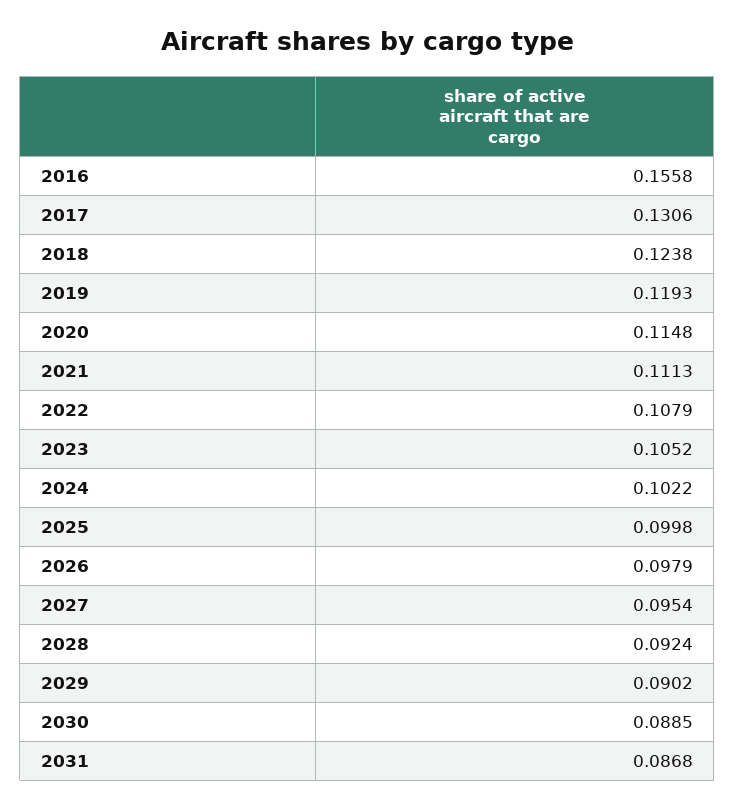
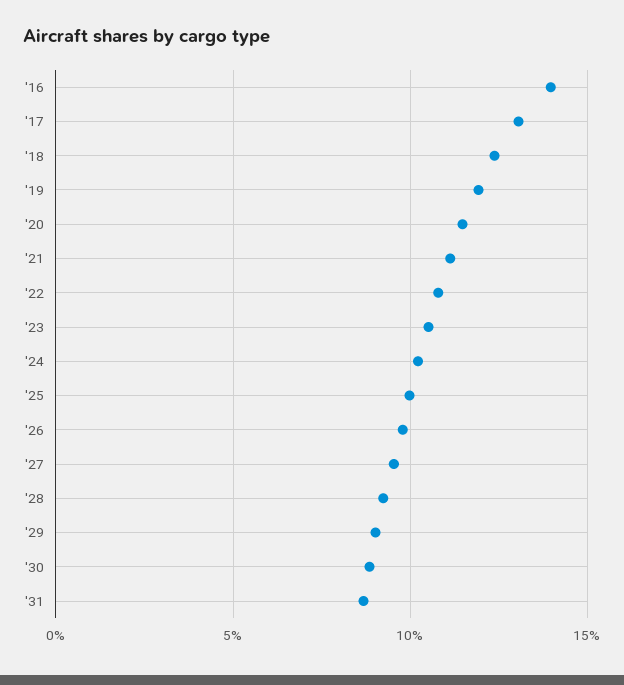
  {
-   "2016": 0.1558,
+   "2016": 0.14,
    "2017": 0.1306,
    "2018": 0.1238,
    "2019": 0.1193,
    "2020": 0.1148,
    "2021": 0.1113,
    "2022": 0.1079,
    "2023": 0.1052,
    "2024": 0.1022,
    "2025": 0.0998,
    "2026": 0.0979,
    "2027": 0.0954,
    "2028": 0.0924,
    "2029": 0.0902,
    "2030": 0.0885,
    "2031": 0.0868
  }

